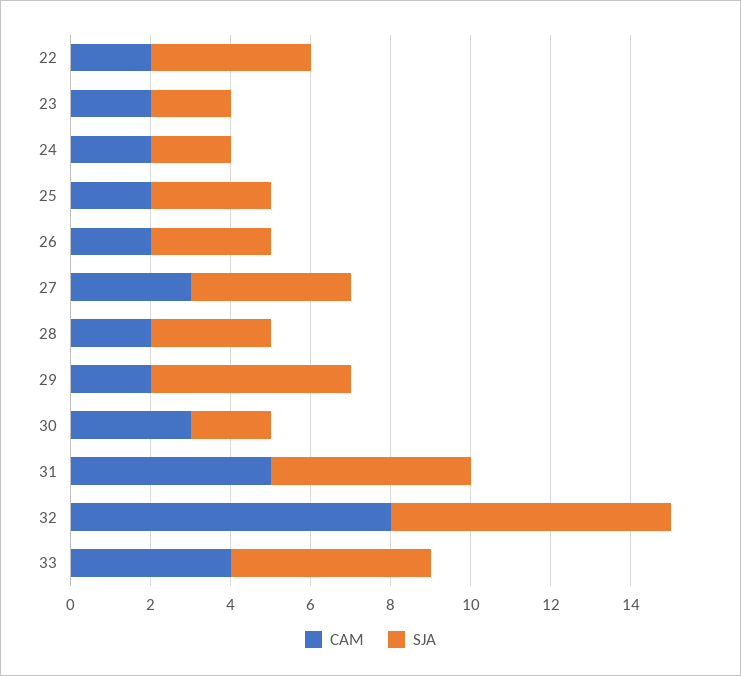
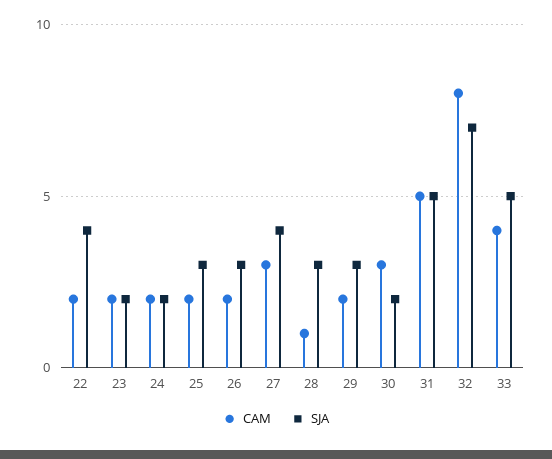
  {
    "CAM": {
      "22": 2,
      "23": 2,
      "24": 2,
      "25": 2,
      "26": 2,
      "27": 3,
-     "28": 2,
+     "28": 1,
      "29": 2,
      "30": 3,
      "31": 5,
      "32": 8,
      "33": 4
    },
    "SJA": {
      "22": 4,
      "23": 2,
      "24": 2,
      "25": 3,
      "26": 3,
      "27": 4,
      "28": 3,
-     "29": 5,
+     "29": 3,
      "30": 2,
      "31": 5,
      "32": 7,
      "33": 5
    }
  }

